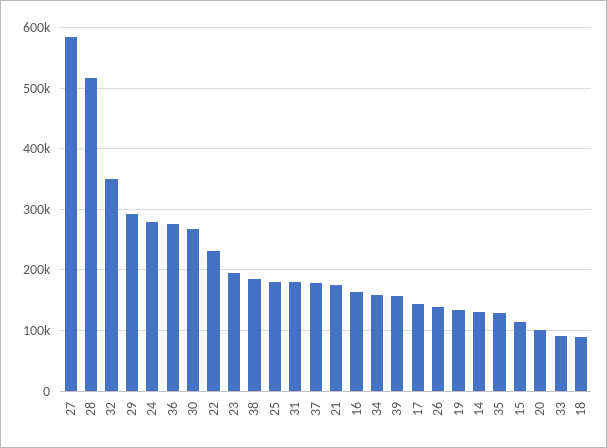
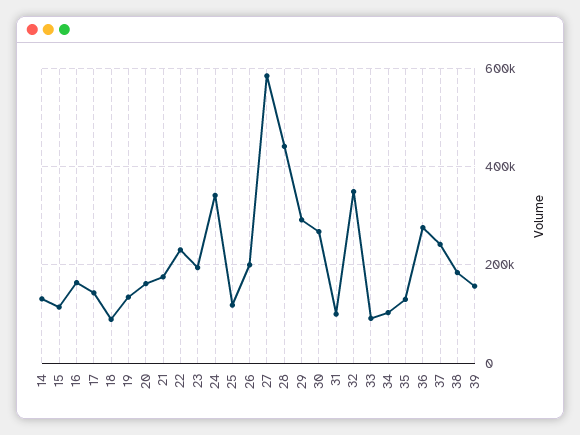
  {
    "27": 590000,
-   "28": 520000,
+   "28": 440000,
    "32": 350000,
    "29": 290000,
-   "24": 280000,
+   "24": 340000,
    "36": 280000,
    "30": 270000,
    "22": 230000,
    "23": 190000,
    "38": 180000,
-   "25": 180000,
+   "25": 120000,
-   "31": 180000,
+   "31": 100000,
-   "37": 180000,
+   "37": 240000,
    "21": 180000,
    "16": 160000,
-   "34": 160000,
+   "34": 100000,
    "39": 160000,
    "17": 140000,
-   "26": 140000,
+   "26": 200000,
    "19": 130000,
    "14": 130000,
    "35": 130000,
    "15": 110000,
-   "20": 100000,
+   "20": 160000,
    "33": 90000,
    "18": 90000
  }

